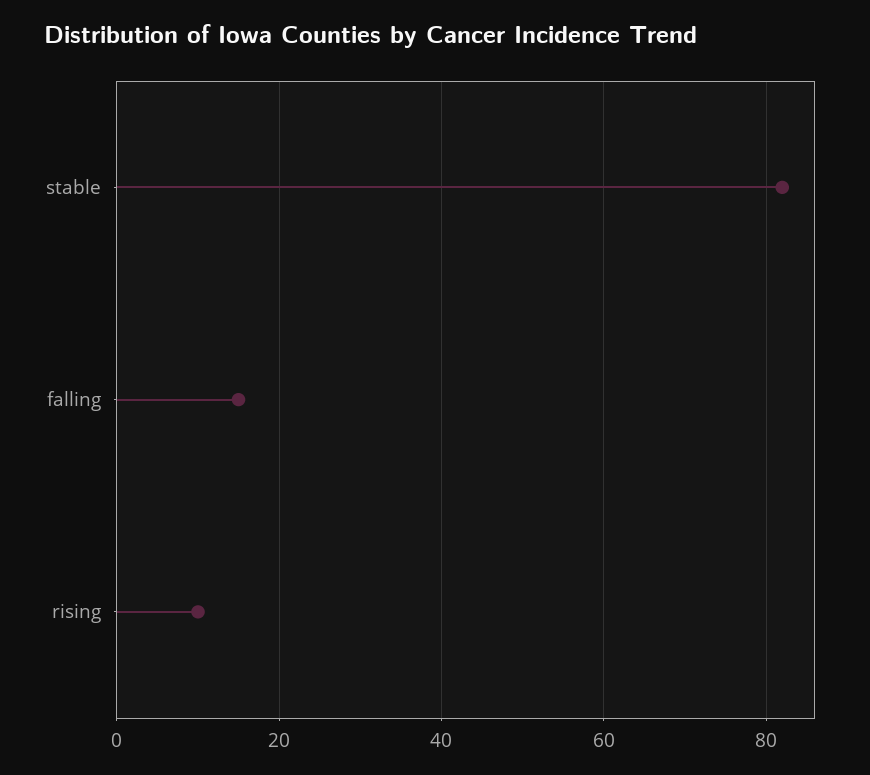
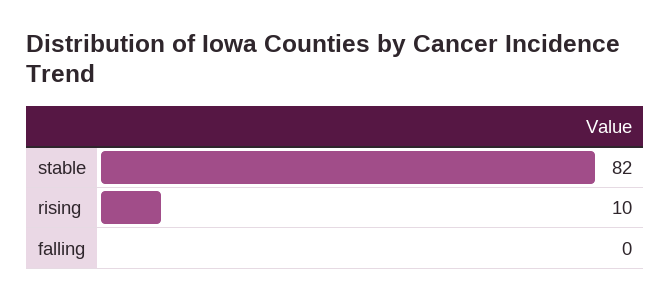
  {
    "stable": 82,
-   "falling": 15,
+   "falling": 0,
    "rising": 10
  }

